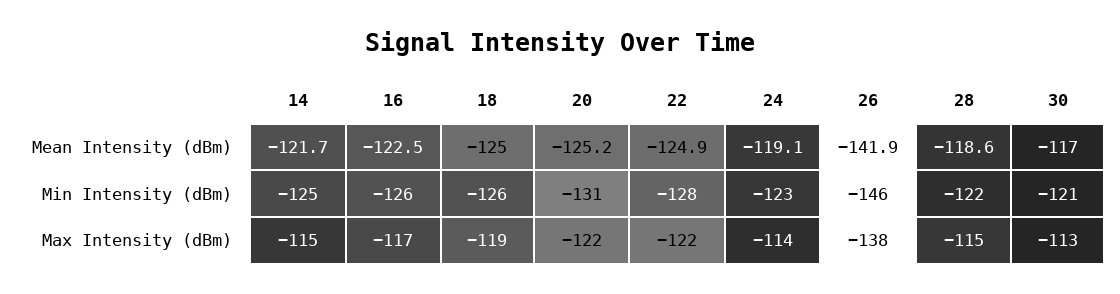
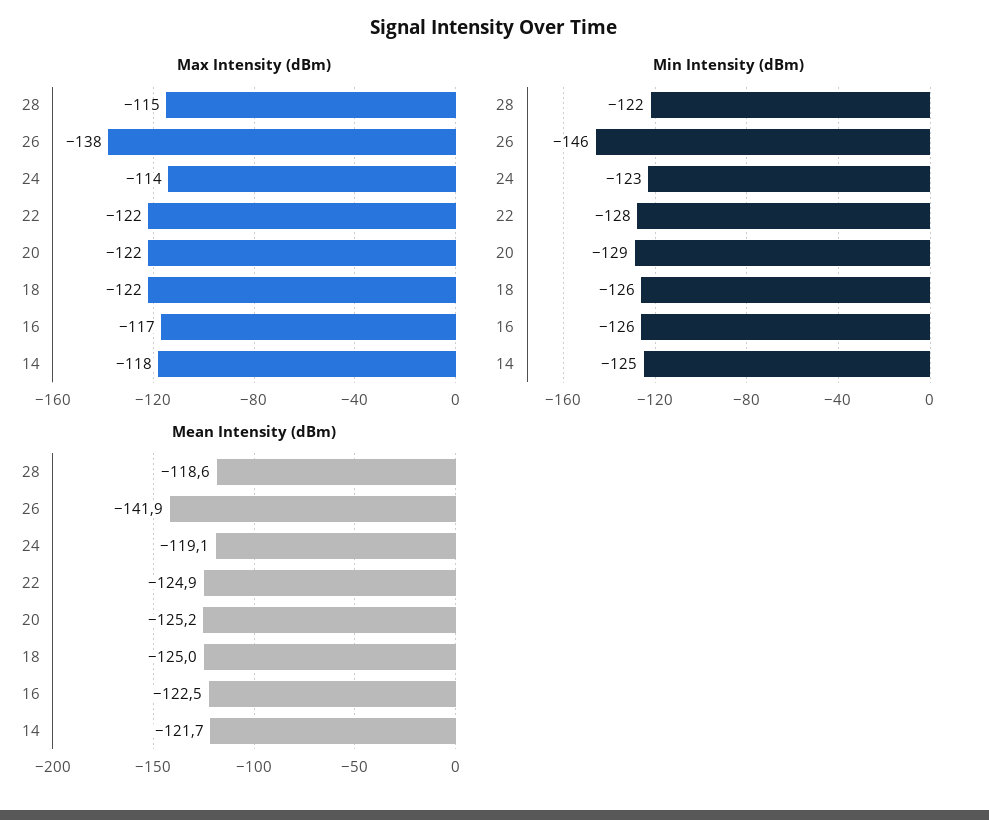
  {
    "Mean Intensity (dBm)": {
      "14": -121.7,
      "16": -122.5,
      "18": -125,
      "20": -125.2,
      "22": -124.9,
      "24": -119.1,
      "26": -141.9,
-     "28": -118.6,
+     "28": -118.6
-     "30": -117
    },
    "Min Intensity (dBm)": {
      "14": -125,
      "16": -126,
      "18": -126,
-     "20": -131,
+     "20": -129,
      "22": -128,
      "24": -123,
      "26": -146,
-     "28": -122,
+     "28": -122
-     "30": -121
    },
    "Max Intensity (dBm)": {
-     "14": -115,
+     "14": -118,
      "16": -117,
-     "18": -119,
+     "18": -122,
      "20": -122,
      "22": -122,
      "24": -114,
      "26": -138,
-     "28": -115,
+     "28": -115
-     "30": -113
    }
  }

